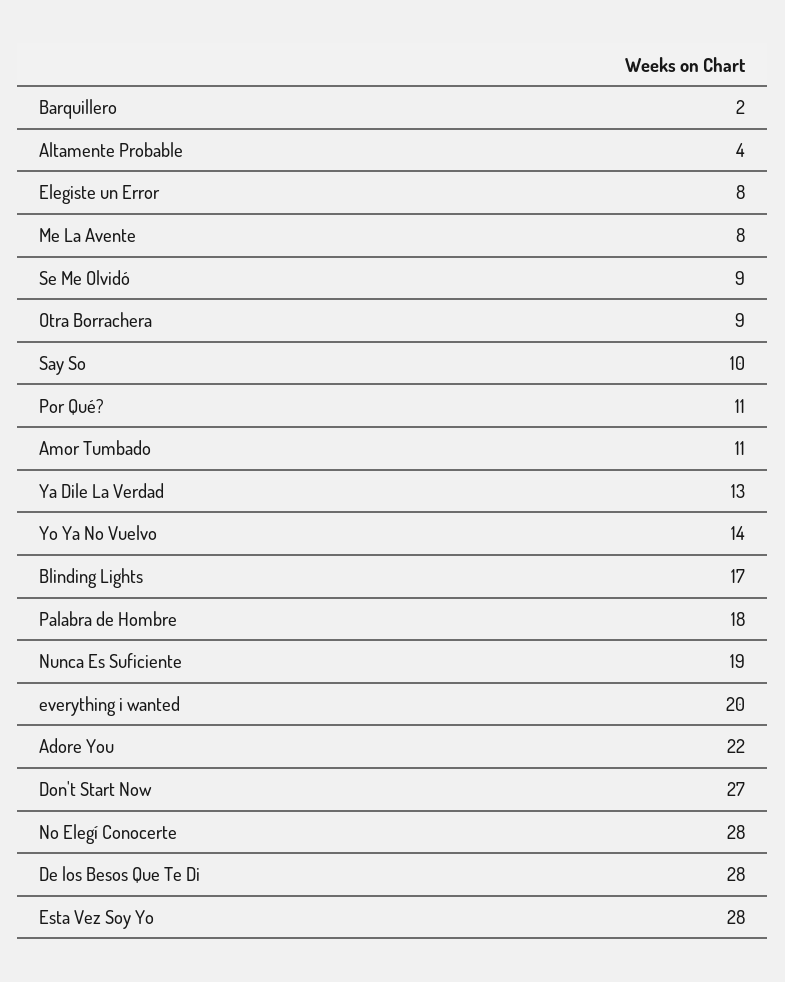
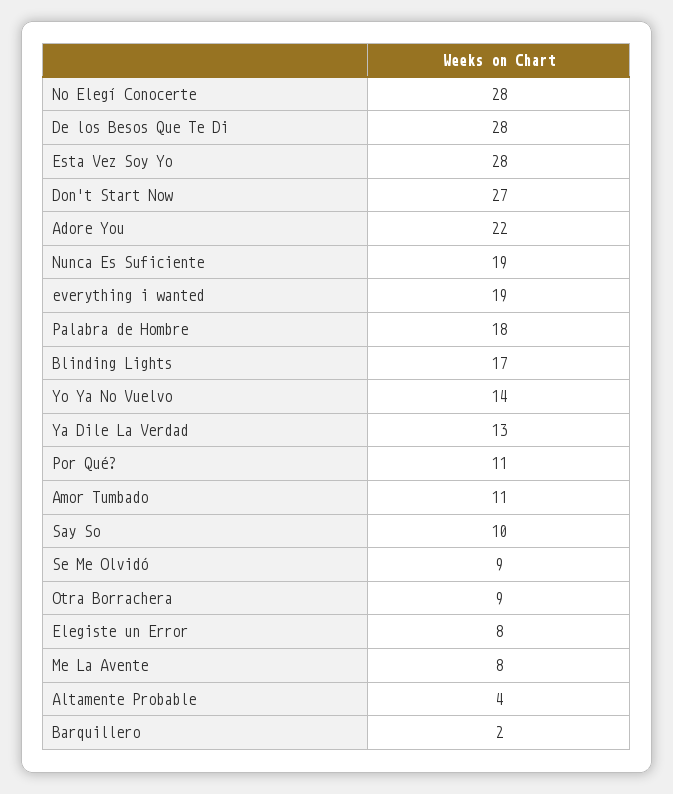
  {
    "Barquillero": 2,
    "Altamente Probable": 4,
    "Elegiste un Error": 8,
    "Me La Avente": 8,
    "Se Me Olvidó": 9,
    "Otra Borrachera": 9,
    "Say So": 10,
    "Por Qué?": 11,
    "Amor Tumbado": 11,
    "Ya Dile La Verdad": 13,
    "Yo Ya No Vuelvo": 14,
    "Blinding Lights": 17,
    "Palabra de Hombre": 18,
    "Nunca Es Suficiente": 19,
-   "everything i wanted": 20,
+   "everything i wanted": 19,
    "Adore You": 22,
    "Don't Start Now": 27,
    "No Elegí Conocerte": 28,
    "De los Besos Que Te Di": 28,
    "Esta Vez Soy Yo": 28
  }

